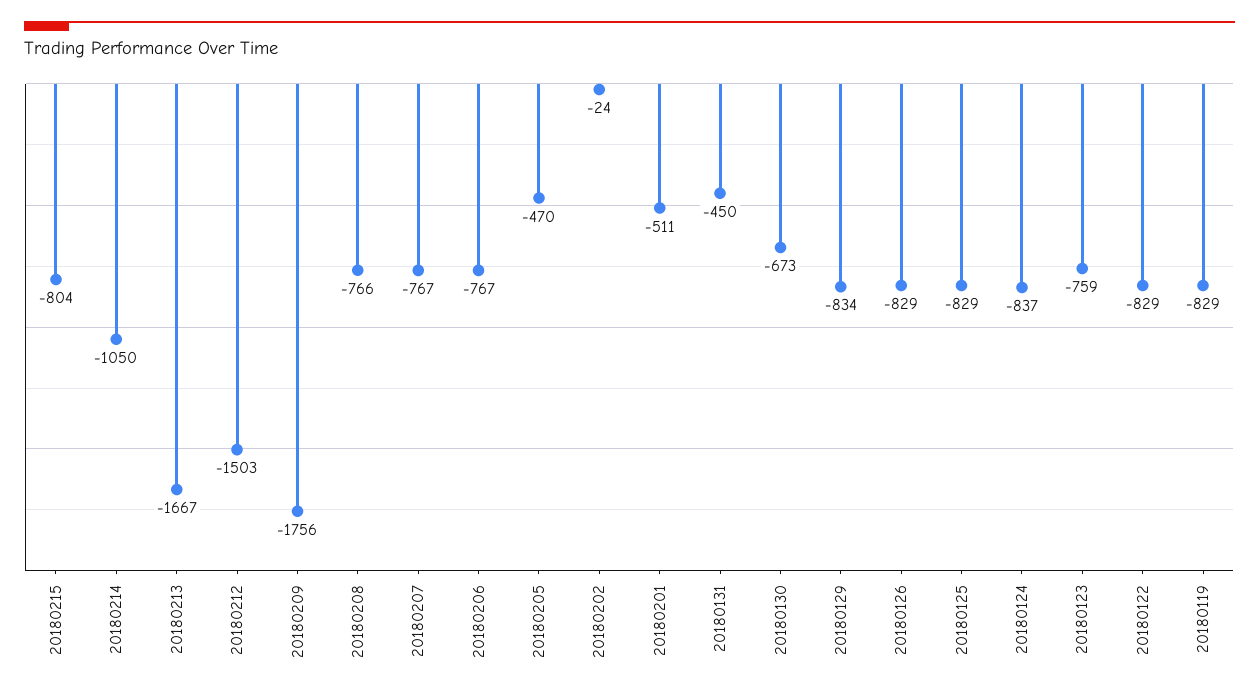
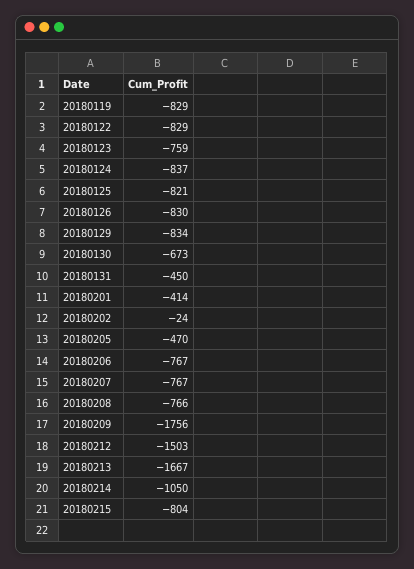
  {
    "20180215": -804,
    "20180214": -1050,
    "20180213": -1667,
    "20180212": -1503,
    "20180209": -1756,
    "20180208": -766,
    "20180207": -767,
    "20180206": -767,
    "20180205": -470,
    "20180202": -24,
-   "20180201": -511,
+   "20180201": -414,
    "20180131": -450,
    "20180130": -673,
    "20180129": -834,
-   "20180126": -829,
+   "20180126": -830,
-   "20180125": -829,
+   "20180125": -821,
    "20180124": -837,
    "20180123": -759,
    "20180122": -829,
    "20180119": -829
  }

